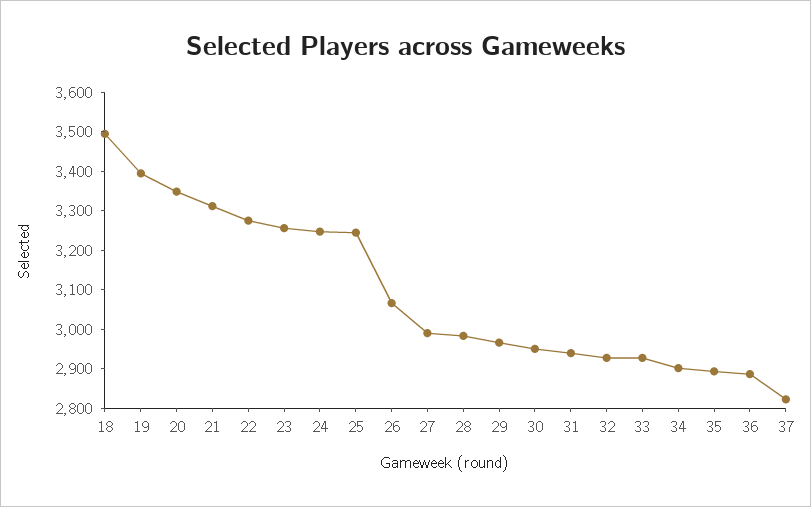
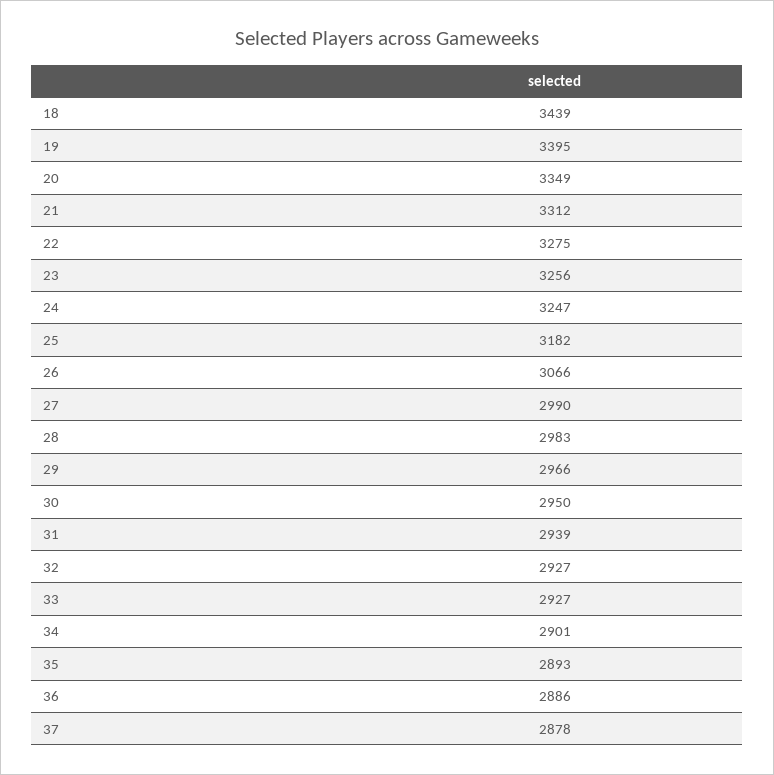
  {
-   "18": 3500,
+   "18": 3439,
    "19": 3395,
    "20": 3349,
    "21": 3312,
    "22": 3275,
    "23": 3256,
    "24": 3247,
-   "25": 3250,
+   "25": 3182,
    "26": 3066,
    "27": 2990,
    "28": 2983,
    "29": 2966,
    "30": 2950,
    "31": 2939,
    "32": 2927,
    "33": 2927,
    "34": 2901,
    "35": 2893,
    "36": 2886,
-   "37": 2825
+   "37": 2878
  }

